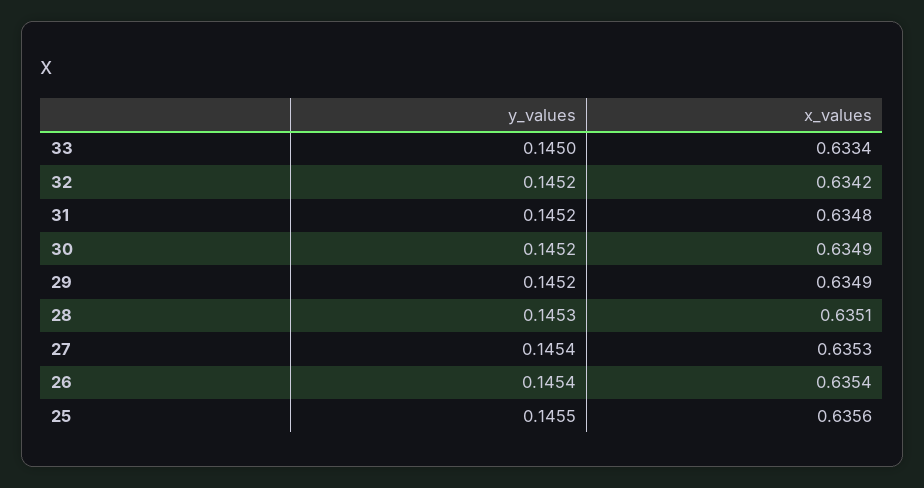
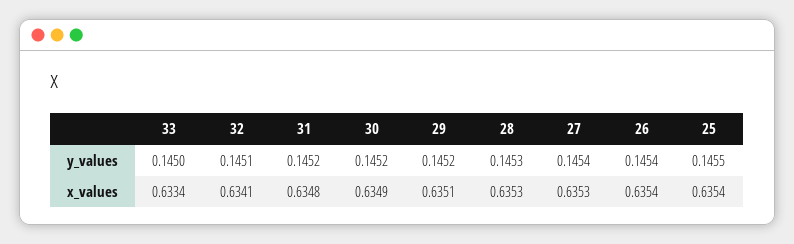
  {
    "y_values": {
      "33": 0.145,
-     "32": 0.1452,
+     "32": 0.1451,
      "31": 0.1452,
      "30": 0.1452,
      "29": 0.1452,
      "28": 0.1453,
      "27": 0.1454,
      "26": 0.1454,
      "25": 0.1455
    },
    "x_values": {
      "33": 0.6334,
-     "32": 0.6342,
+     "32": 0.6341,
      "31": 0.6348,
      "30": 0.6349,
-     "29": 0.6349,
+     "29": 0.6351,
-     "28": 0.6351,
+     "28": 0.6353,
      "27": 0.6353,
      "26": 0.6354,
-     "25": 0.6356
+     "25": 0.6354
    }
  }

